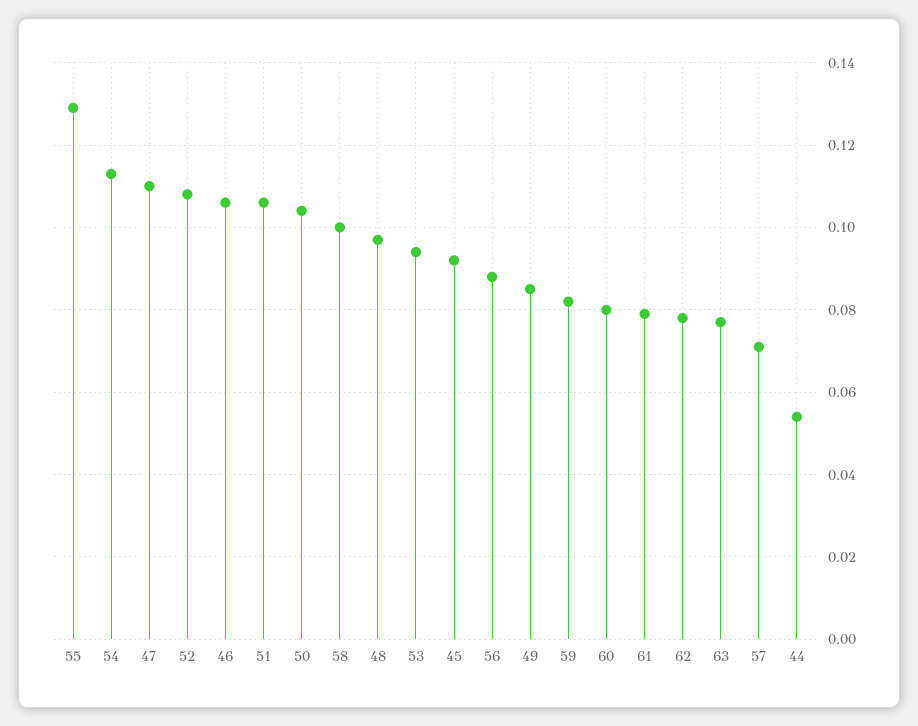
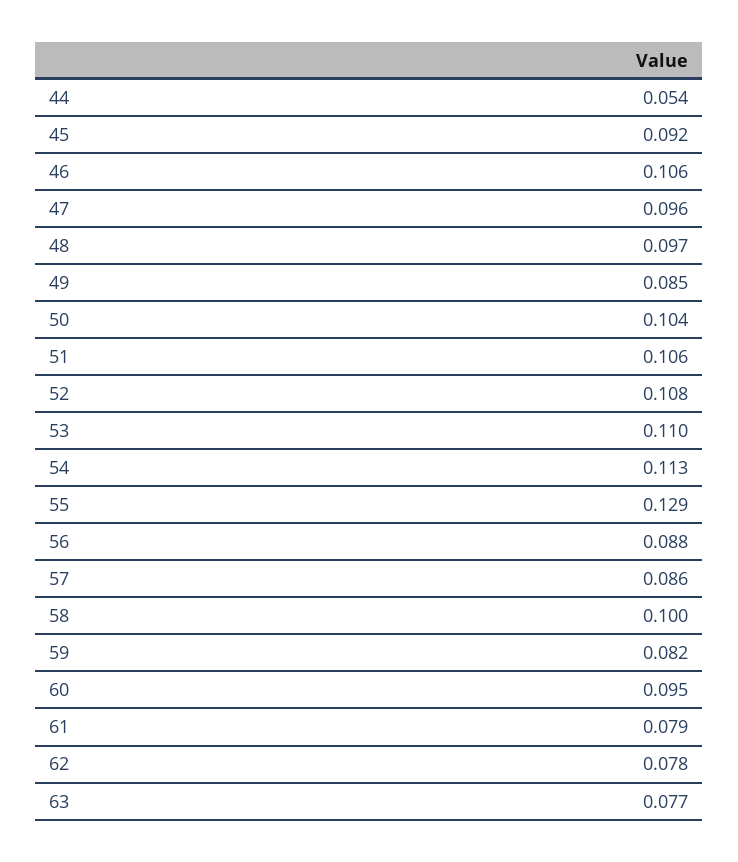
  {
    "55": 0.129,
    "54": 0.113,
-   "47": 0.11,
+   "47": 0.096,
    "52": 0.108,
    "46": 0.106,
    "51": 0.106,
    "50": 0.104,
    "58": 0.1,
    "48": 0.097,
-   "53": 0.095,
+   "53": 0.11,
    "45": 0.092,
    "56": 0.088,
    "49": 0.085,
    "59": 0.082,
-   "60": 0.08,
+   "60": 0.095,
    "61": 0.079,
    "62": 0.078,
    "63": 0.077,
-   "57": 0.07,
+   "57": 0.086,
    "44": 0.054
  }

